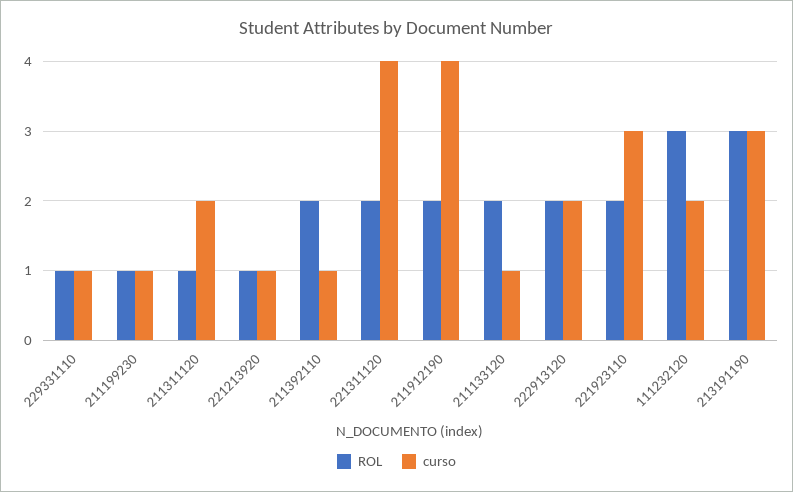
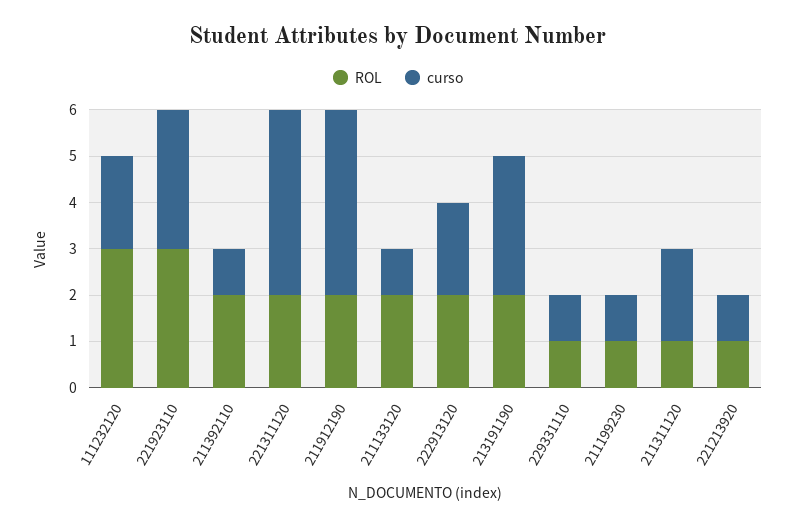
  {
    "ROL": {
      "229331110": 1,
      "211199230": 1,
      "211311120": 1,
      "221213920": 1,
      "211392110": 2,
      "221311120": 2,
      "211912190": 2,
      "211133120": 2,
      "222913120": 2,
-     "221923110": 2,
+     "221923110": 3,
      "111232120": 3,
-     "213191190": 3
+     "213191190": 2
    },
    "curso": {
      "229331110": 1,
      "211199230": 1,
      "211311120": 2,
      "221213920": 1,
      "211392110": 1,
      "221311120": 4,
      "211912190": 4,
      "211133120": 1,
      "222913120": 2,
      "221923110": 3,
      "111232120": 2,
      "213191190": 3
    }
  }

